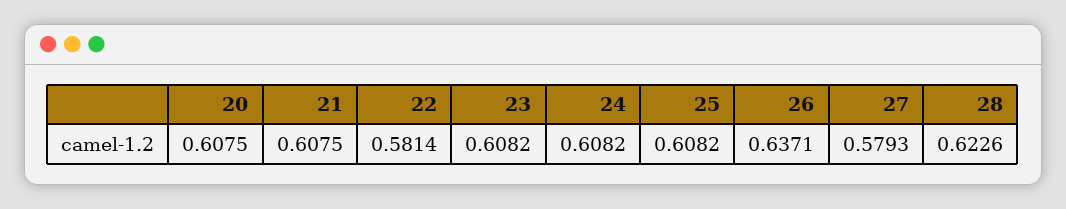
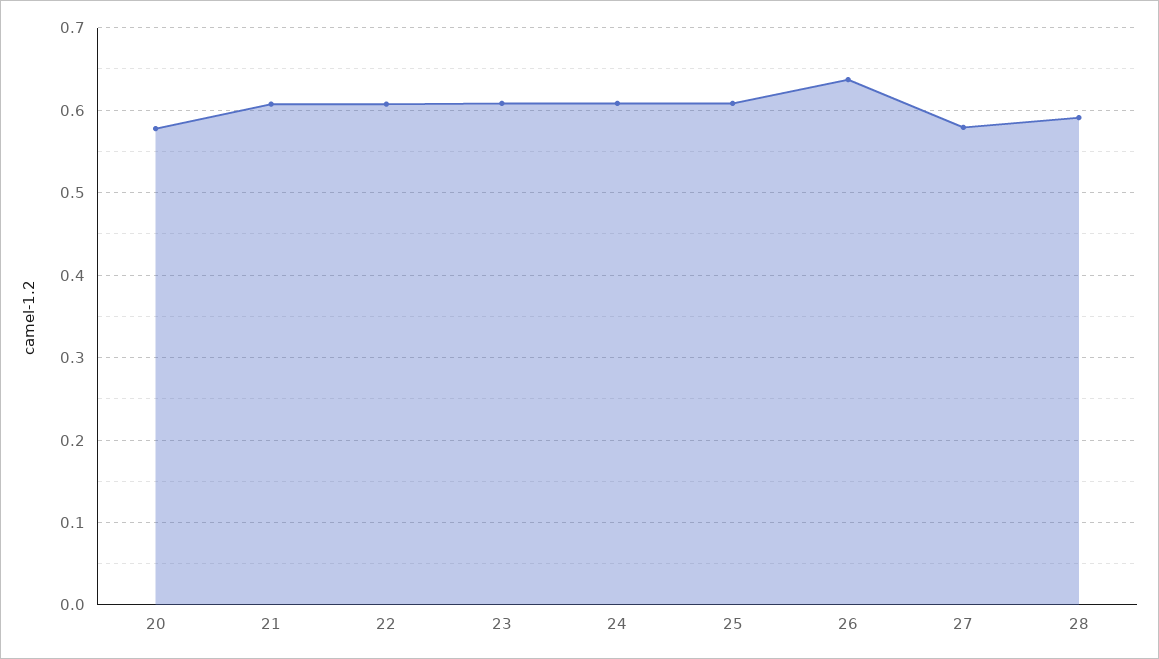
  {
-   "20": 0.6075,
+   "20": 0.58,
    "21": 0.6075,
-   "22": 0.5814,
+   "22": 0.61,
    "23": 0.6082,
    "24": 0.6082,
    "25": 0.6082,
    "26": 0.6371,
    "27": 0.5793,
-   "28": 0.6226
+   "28": 0.59
  }

